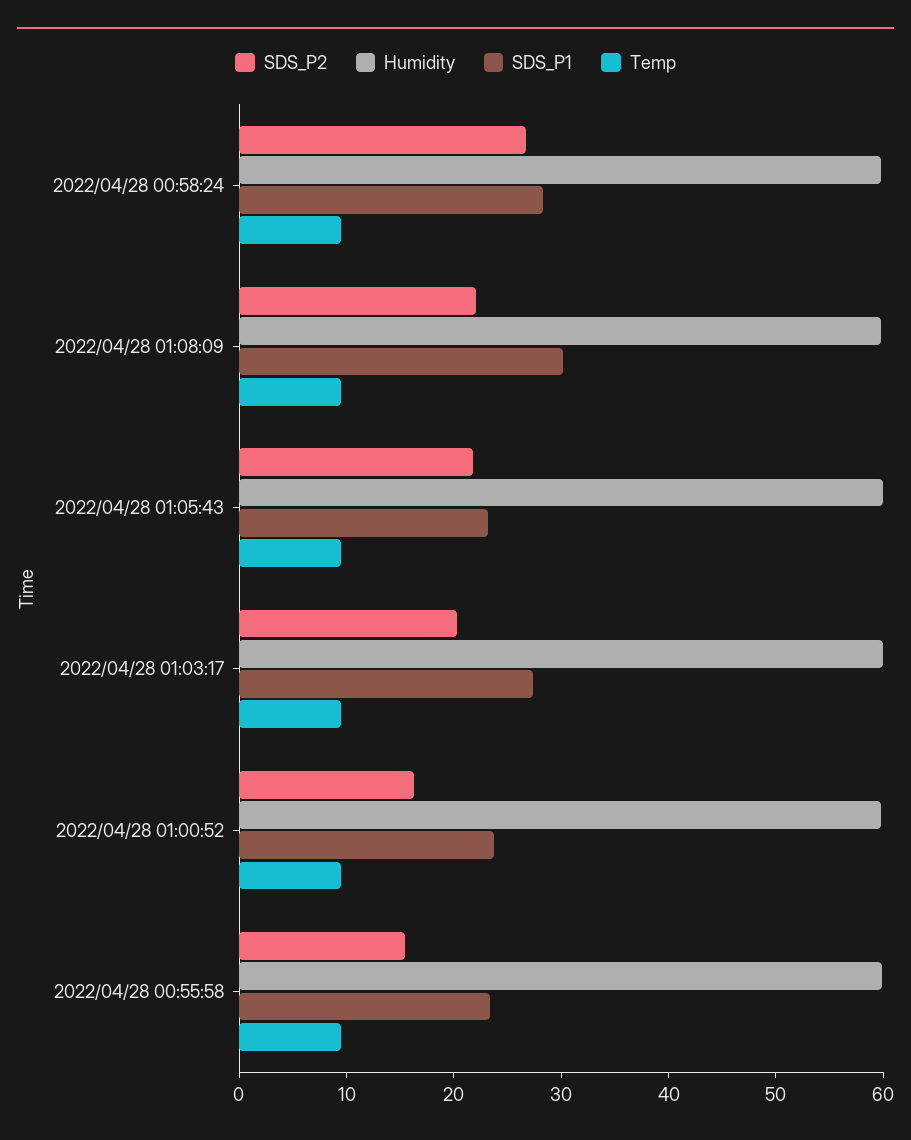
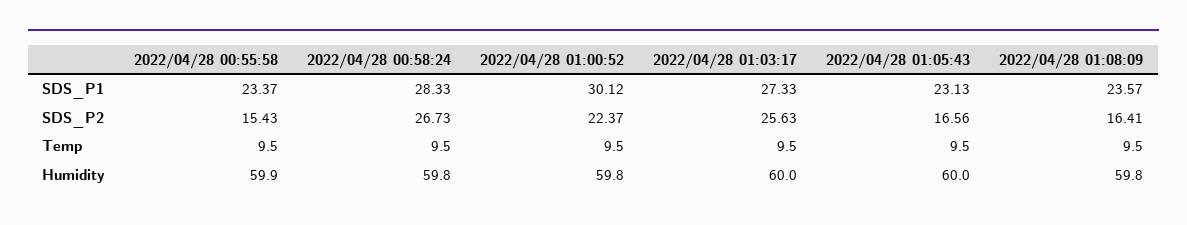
  {
    "SDS_P2": {
      "2022/04/28 00:58:24": 26.73,
-     "2022/04/28 01:08:09": 22,
+     "2022/04/28 01:08:09": 16.41,
-     "2022/04/28 01:05:43": 22,
+     "2022/04/28 01:05:43": 16.56,
-     "2022/04/28 01:03:17": 20,
+     "2022/04/28 01:03:17": 25.63,
-     "2022/04/28 01:00:52": 16,
+     "2022/04/28 01:00:52": 22.37,
      "2022/04/28 00:55:58": 15.43
    },
    "Humidity": {
      "2022/04/28 00:58:24": 59.8,
      "2022/04/28 01:08:09": 59.8,
      "2022/04/28 01:05:43": 60,
      "2022/04/28 01:03:17": 60,
      "2022/04/28 01:00:52": 59.8,
      "2022/04/28 00:55:58": 59.9
    },
    "SDS_P1": {
      "2022/04/28 00:58:24": 28.33,
-     "2022/04/28 01:08:09": 30,
+     "2022/04/28 01:08:09": 23.57,
      "2022/04/28 01:05:43": 23.13,
      "2022/04/28 01:03:17": 27.33,
-     "2022/04/28 01:00:52": 24,
+     "2022/04/28 01:00:52": 30.12,
      "2022/04/28 00:55:58": 23.37
    },
    "Temp": {
      "2022/04/28 00:58:24": 9.5,
      "2022/04/28 01:08:09": 9.5,
      "2022/04/28 01:05:43": 9.5,
      "2022/04/28 01:03:17": 9.5,
      "2022/04/28 01:00:52": 9.5,
      "2022/04/28 00:55:58": 9.5
    }
  }

